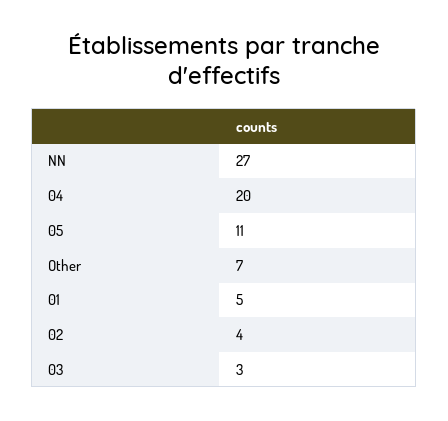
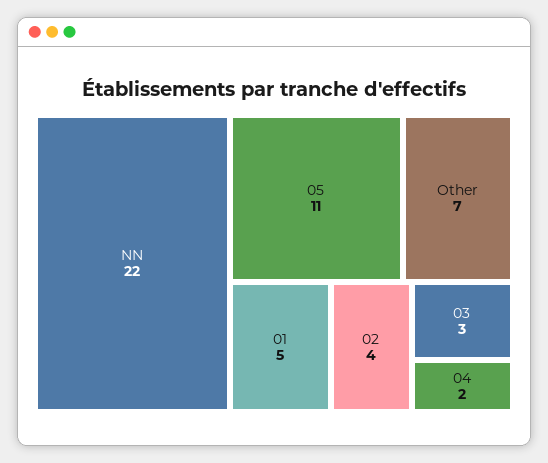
  {
-   "NN": 27,
+   "NN": 22,
-   "04": 20,
+   "04": 2,
    "05": 11,
    "Other": 7,
    "01": 5,
    "02": 4,
    "03": 3
  }

